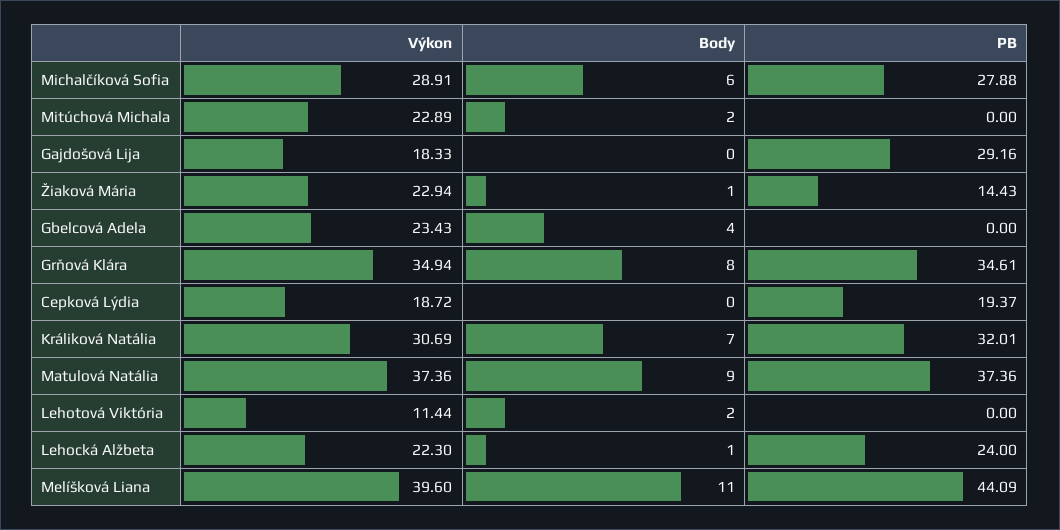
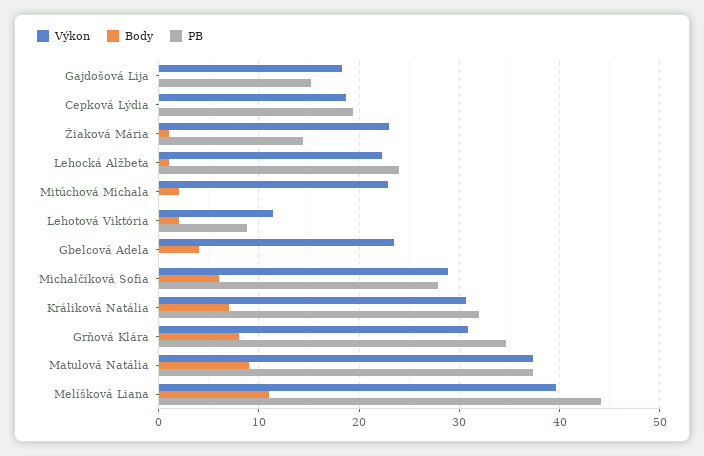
  {
    "Výkon": {
      "Michalčíková Sofia": 28.91,
      "Mitúchová Michala": 22.89,
      "Gajdošová Lija": 18.33,
      "Žiaková Mária": 22.94,
      "Gbelcová Adela": 23.43,
-     "Grňová Klára": 34.94,
+     "Grňová Klára": 31,
      "Cepková Lýdia": 18.72,
      "Králiková Natália": 30.69,
      "Matulová Natália": 37.36,
      "Lehotová Viktória": 11.44,
      "Lehocká Alžbeta": 22.3,
      "Melíšková Liana": 39.6
    },
    "Body": {
      "Michalčíková Sofia": 6,
      "Mitúchová Michala": 2,
      "Gajdošová Lija": 0,
      "Žiaková Mária": 1,
      "Gbelcová Adela": 4,
      "Grňová Klára": 8,
      "Cepková Lýdia": 0,
      "Králiková Natália": 7,
      "Matulová Natália": 9,
      "Lehotová Viktória": 2,
      "Lehocká Alžbeta": 1,
      "Melíšková Liana": 11
    },
    "PB": {
      "Michalčíková Sofia": 27.88,
      "Mitúchová Michala": 0,
-     "Gajdošová Lija": 29.16,
+     "Gajdošová Lija": 15,
      "Žiaková Mária": 14.43,
      "Gbelcová Adela": 0,
      "Grňová Klára": 34.61,
      "Cepková Lýdia": 19.37,
      "Králiková Natália": 32.01,
      "Matulová Natália": 37.36,
-     "Lehotová Viktória": 0,
+     "Lehotová Viktória": 9,
      "Lehocká Alžbeta": 24,
      "Melíšková Liana": 44.09
    }
  }

